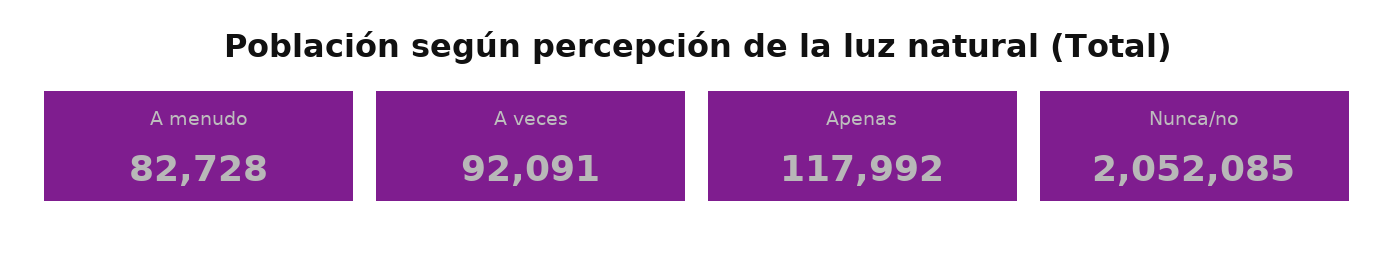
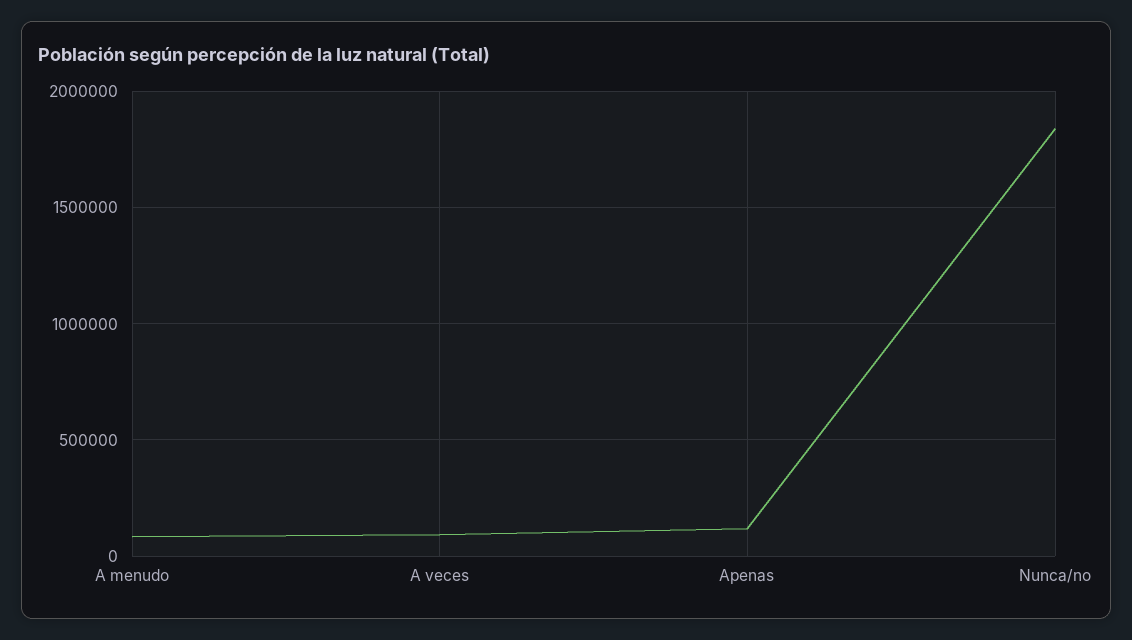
  {
    "A menudo": 82728,
    "A veces": 92091,
    "Apenas": 117992,
-   "Nunca/no": 2052085
+   "Nunca/no": 1850000
  }

